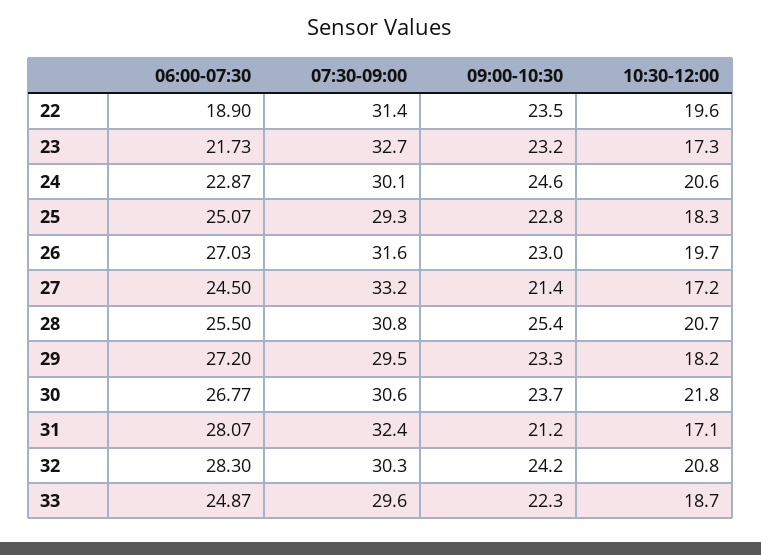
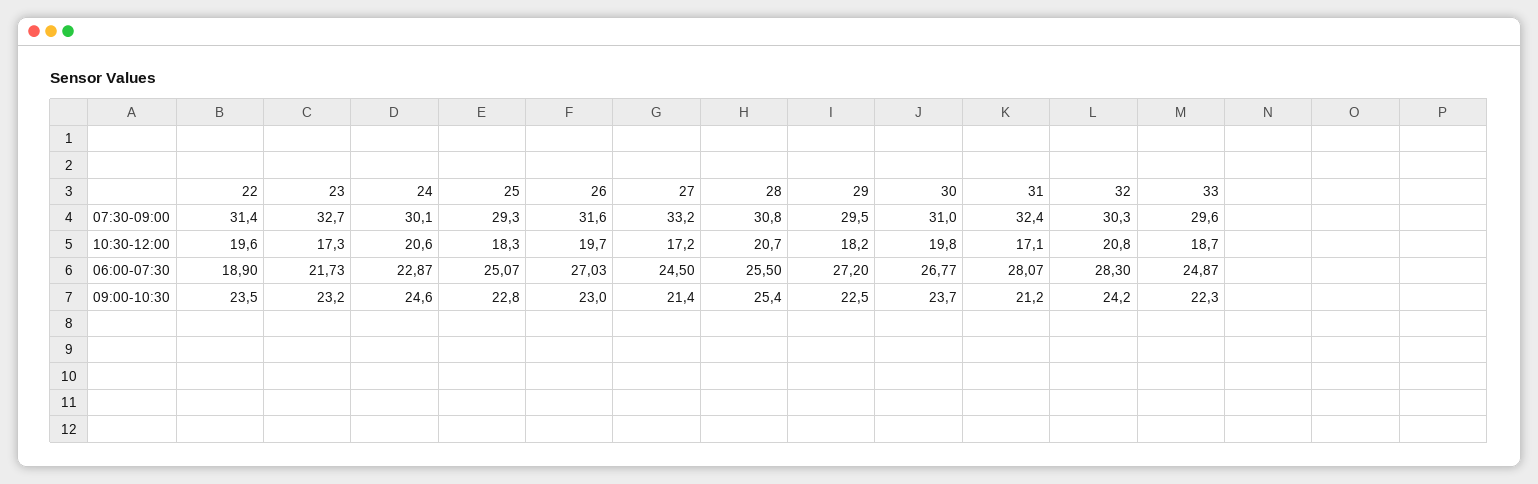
  {
    "06:00-07:30": {
      "22": 18.9,
      "23": 21.73,
      "24": 22.87,
      "25": 25.07,
      "26": 27.03,
      "27": 24.5,
      "28": 25.5,
      "29": 27.2,
      "30": 26.77,
      "31": 28.07,
      "32": 28.3,
      "33": 24.87
    },
    "07:30-09:00": {
      "22": 31.4,
      "23": 32.7,
      "24": 30.1,
      "25": 29.3,
      "26": 31.6,
      "27": 33.2,
      "28": 30.8,
      "29": 29.5,
-     "30": 30.6,
+     "30": 31,
      "31": 32.4,
      "32": 30.3,
      "33": 29.6
    },
    "09:00-10:30": {
      "22": 23.5,
      "23": 23.2,
      "24": 24.6,
      "25": 22.8,
      "26": 23,
      "27": 21.4,
      "28": 25.4,
-     "29": 23.3,
+     "29": 22.5,
      "30": 23.7,
      "31": 21.2,
      "32": 24.2,
      "33": 22.3
    },
    "10:30-12:00": {
      "22": 19.6,
      "23": 17.3,
      "24": 20.6,
      "25": 18.3,
      "26": 19.7,
      "27": 17.2,
      "28": 20.7,
      "29": 18.2,
-     "30": 21.8,
+     "30": 19.8,
      "31": 17.1,
      "32": 20.8,
      "33": 18.7
    }
  }

